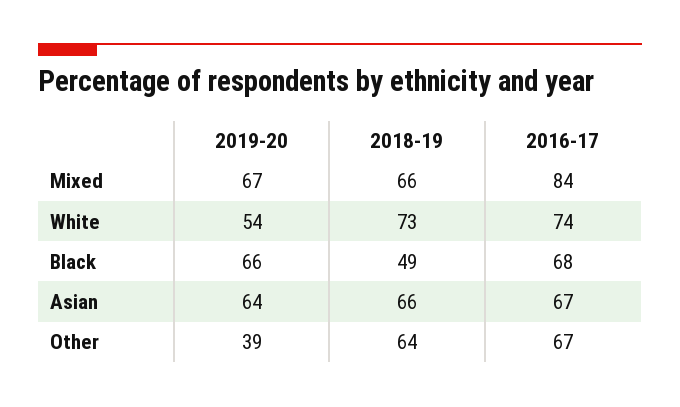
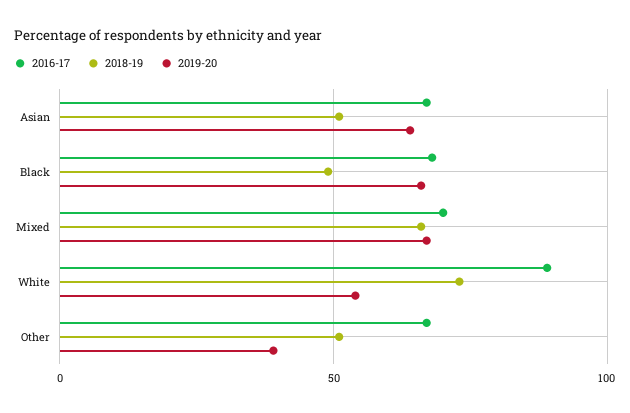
  {
    "2019-20": {
      "Mixed": 67,
      "White": 54,
      "Black": 66,
      "Asian": 64,
      "Other": 39
    },
    "2018-19": {
      "Mixed": 66,
      "White": 73,
      "Black": 49,
-     "Asian": 66,
+     "Asian": 50,
-     "Other": 64
+     "Other": 50
    },
    "2016-17": {
-     "Mixed": 84,
+     "Mixed": 70,
-     "White": 74,
+     "White": 90,
      "Black": 68,
      "Asian": 67,
      "Other": 67
    }
  }

